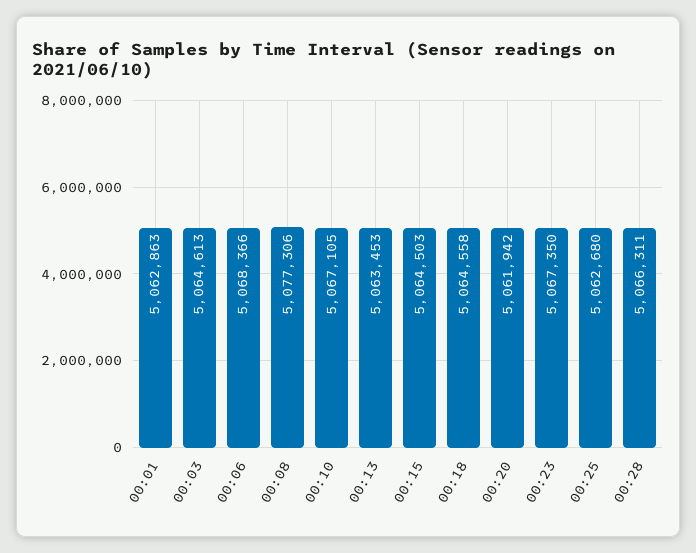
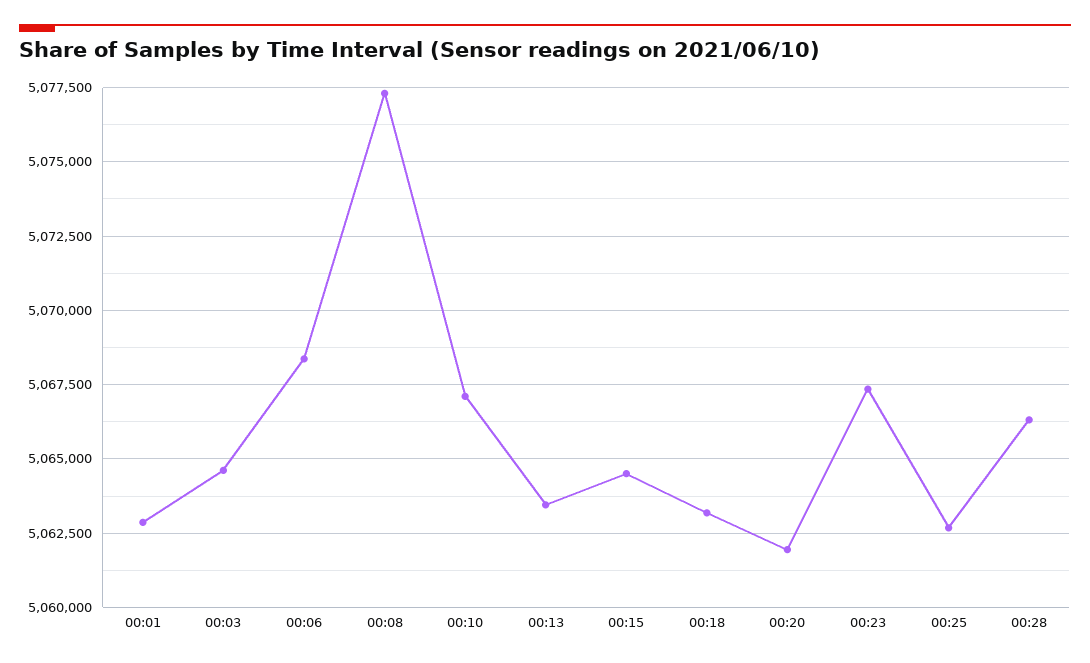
  {
    "00:01": 5062863,
    "00:03": 5064613,
    "00:06": 5068366,
    "00:08": 5077306,
    "00:10": 5067105,
    "00:13": 5063453,
    "00:15": 5064503,
-   "00:18": 5064558,
+   "00:18": 5063250,
    "00:20": 5061942,
    "00:23": 5067350,
    "00:25": 5062680,
    "00:28": 5066311
  }

